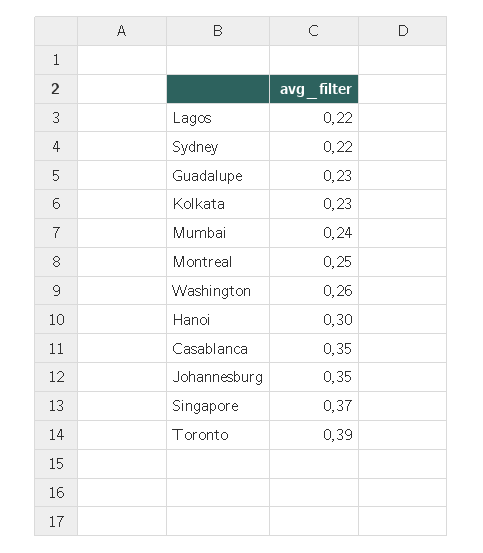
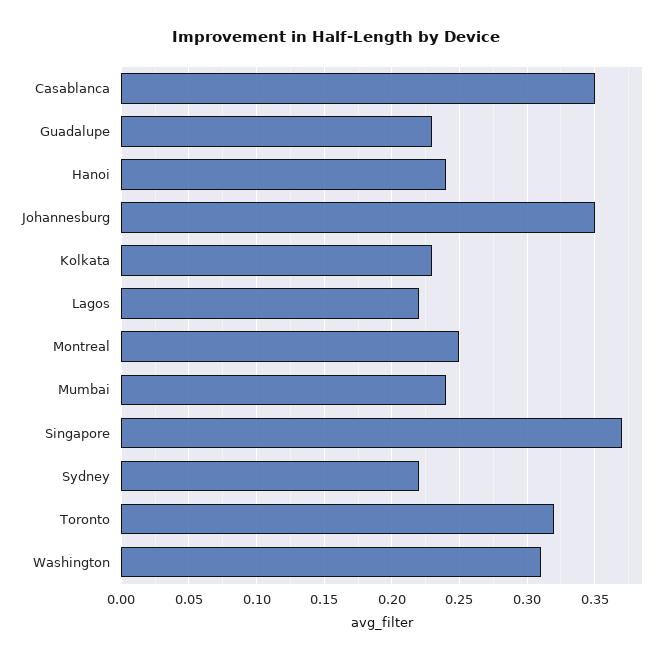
  {
    "Lagos": 0.22,
    "Sydney": 0.22,
    "Guadalupe": 0.23,
    "Kolkata": 0.23,
    "Mumbai": 0.24,
    "Montreal": 0.25,
-   "Washington": 0.26,
+   "Washington": 0.31,
-   "Hanoi": 0.3,
+   "Hanoi": 0.24,
    "Casablanca": 0.35,
    "Johannesburg": 0.35,
    "Singapore": 0.37,
-   "Toronto": 0.39
+   "Toronto": 0.32
  }

